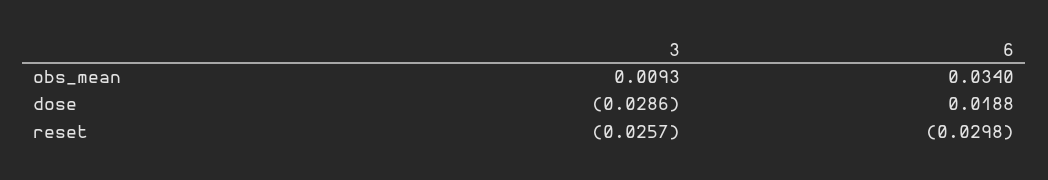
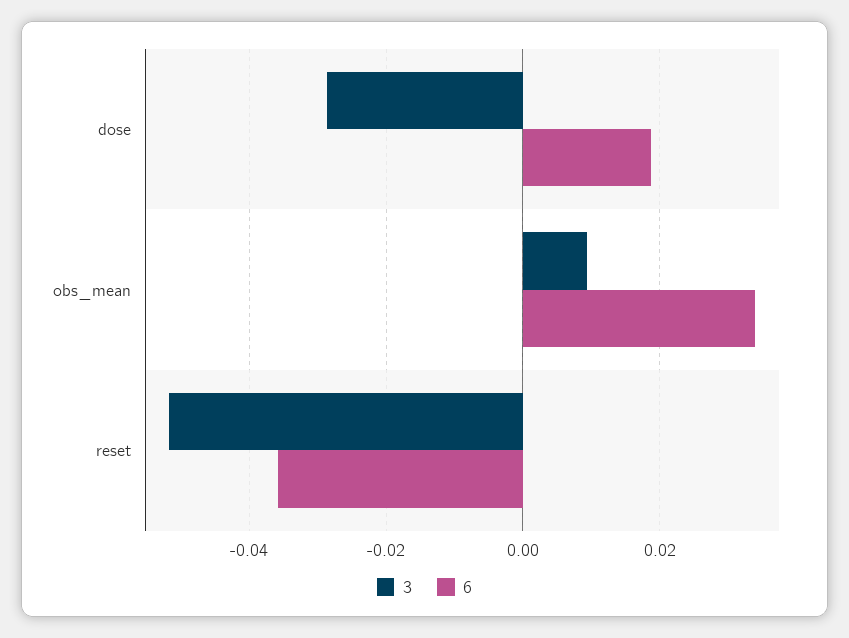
  {
    "3": {
      "obs_mean": 0.0093,
      "dose": -0.0286,
-     "reset": -0.0257
+     "reset": -0.052
    },
    "6": {
      "obs_mean": 0.034,
      "dose": 0.0188,
-     "reset": -0.0298
+     "reset": -0.036
    }
  }

